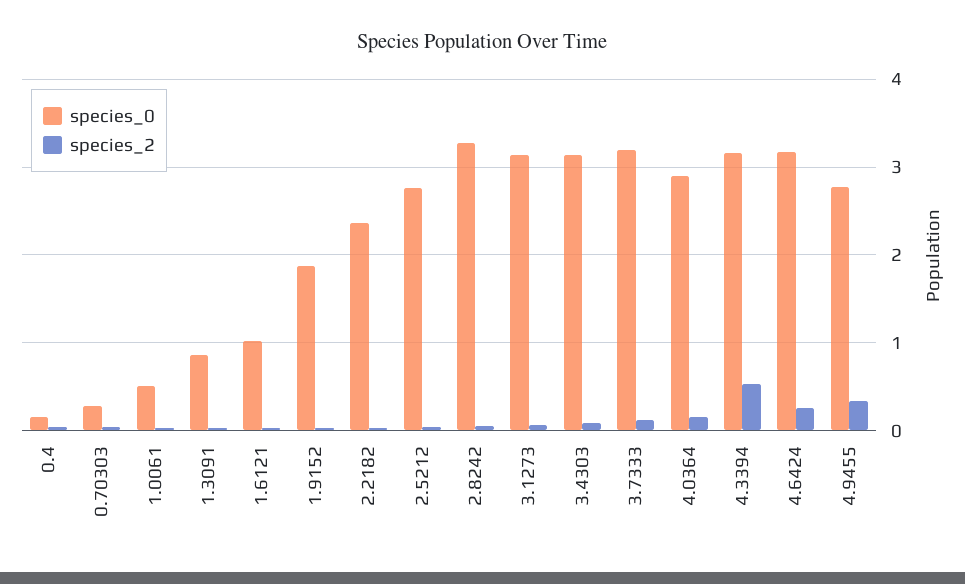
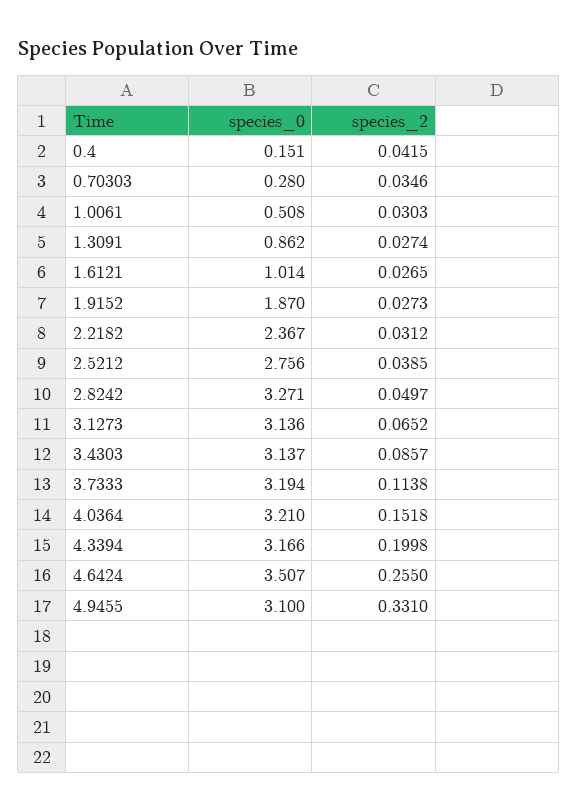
  {
    "species_0": {
      "0.4": 0.151,
      "0.70303": 0.28,
      "1.0061": 0.508,
      "1.3091": 0.862,
      "1.6121": 1.014,
      "1.9152": 1.87,
      "2.2182": 2.367,
      "2.5212": 2.756,
      "2.8242": 3.271,
      "3.1273": 3.136,
      "3.4303": 3.137,
      "3.7333": 3.194,
-     "4.0364": 2.9,
+     "4.0364": 3.21,
      "4.3394": 3.166,
-     "4.6424": 3.2,
+     "4.6424": 3.507,
-     "4.9455": 2.8
+     "4.9455": 3.1
    },
    "species_2": {
      "0.4": 0.0415,
      "0.70303": 0.0346,
      "1.0061": 0.0303,
      "1.3091": 0.0274,
      "1.6121": 0.0265,
      "1.9152": 0.0273,
      "2.2182": 0.0312,
      "2.5212": 0.0385,
      "2.8242": 0.0497,
      "3.1273": 0.0652,
      "3.4303": 0.0857,
      "3.7333": 0.1138,
      "4.0364": 0.1518,
-     "4.3394": 0.5,
+     "4.3394": 0.1998,
      "4.6424": 0.255,
      "4.9455": 0.331
    }
  }

